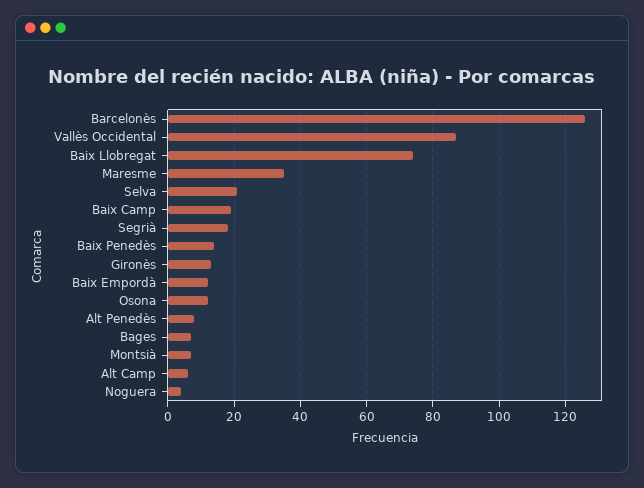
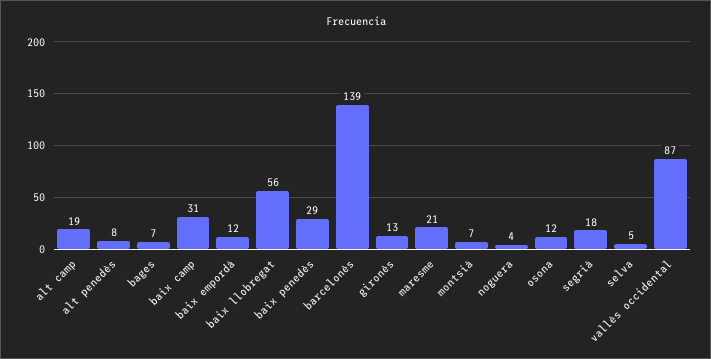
  {
-   "Barcelonès": 125,
+   "Barcelonès": 139,
    "Vallès Occidental": 87,
-   "Baix Llobregat": 75,
+   "Baix Llobregat": 56,
-   "Maresme": 35,
+   "Maresme": 21,
-   "Selva": 20,
+   "Selva": 5,
-   "Baix Camp": 20,
+   "Baix Camp": 31,
    "Segrià": 18,
-   "Baix Penedès": 15,
+   "Baix Penedès": 29,
    "Gironès": 13,
    "Baix Empordà": 12,
    "Osona": 12,
    "Alt Penedès": 8,
    "Bages": 7,
    "Montsià": 7,
-   "Alt Camp": 5,
+   "Alt Camp": 19,
    "Noguera": 4
  }

